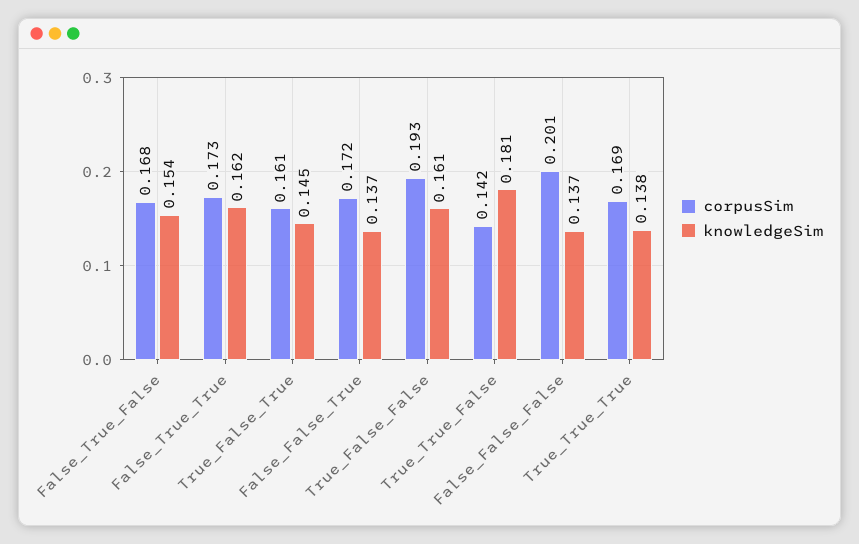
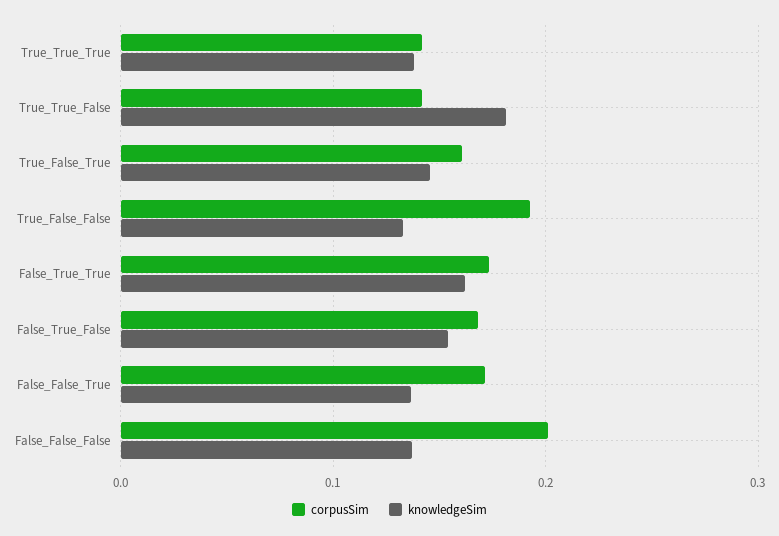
  {
    "corpusSim": {
      "False_True_False": 0.168,
      "False_True_True": 0.173,
      "True_False_True": 0.161,
      "False_False_True": 0.172,
      "True_False_False": 0.193,
      "True_True_False": 0.142,
      "False_False_False": 0.201,
-     "True_True_True": 0.169
+     "True_True_True": 0.14
    },
    "knowledgeSim": {
      "False_True_False": 0.154,
      "False_True_True": 0.162,
      "True_False_True": 0.145,
      "False_False_True": 0.137,
-     "True_False_False": 0.161,
+     "True_False_False": 0.13,
      "True_True_False": 0.181,
      "False_False_False": 0.137,
      "True_True_True": 0.138
    }
  }

